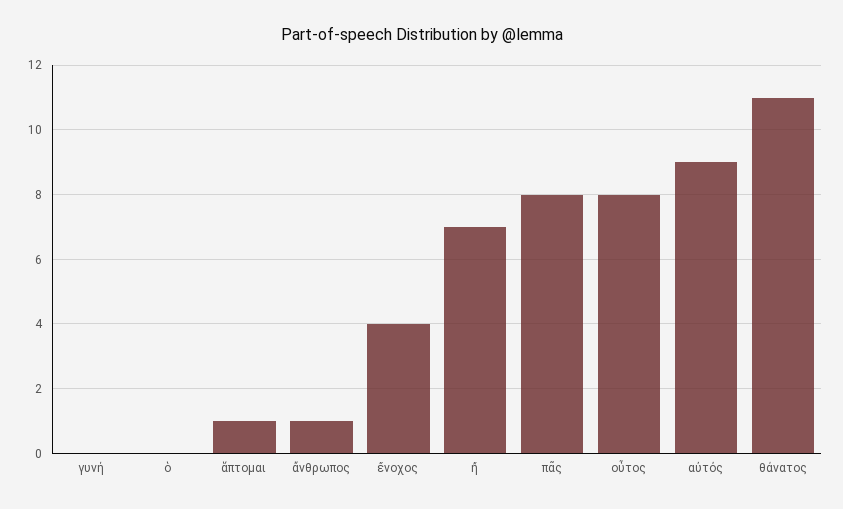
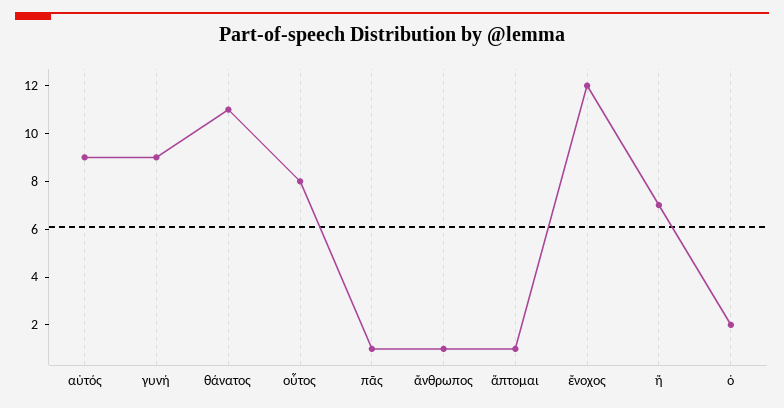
  {
-   "γυνή": 0,
+   "γυνή": 9,
-   "ὁ": 0,
+   "ὁ": 2,
    "ἅπτομαι": 1,
    "ἄνθρωπος": 1,
-   "ἔνοχος": 4,
+   "ἔνοχος": 12,
    "ἤ": 7,
-   "πᾶς": 8,
+   "πᾶς": 1,
    "οὗτος": 8,
    "αὐτός": 9,
    "θάνατος": 11
  }

